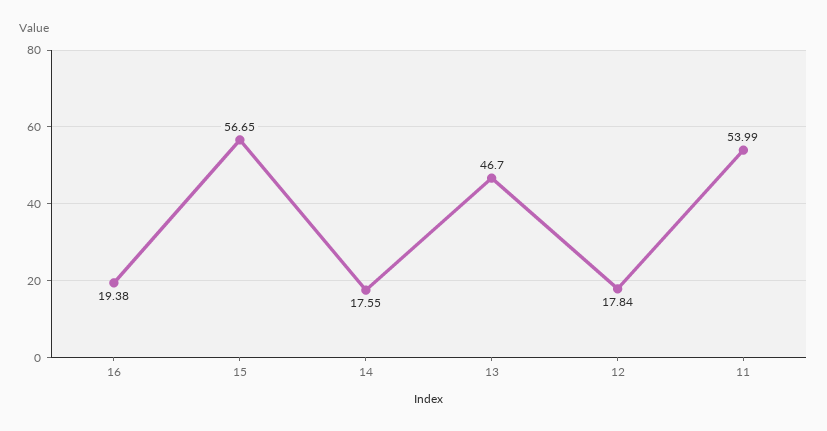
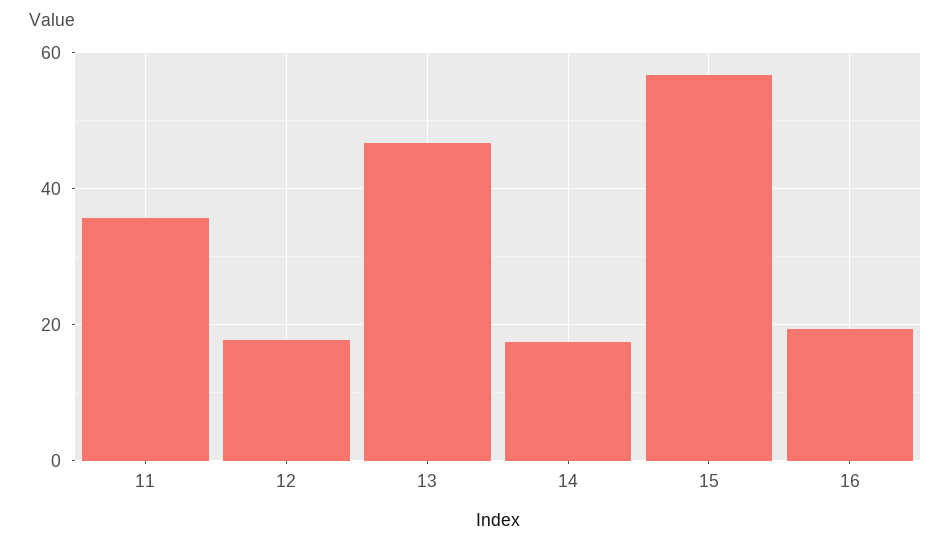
  {
    "16": 19.38,
    "15": 56.65,
    "14": 17.55,
    "13": 46.7,
    "12": 17.84,
-   "11": 53.99
+   "11": 36
  }

